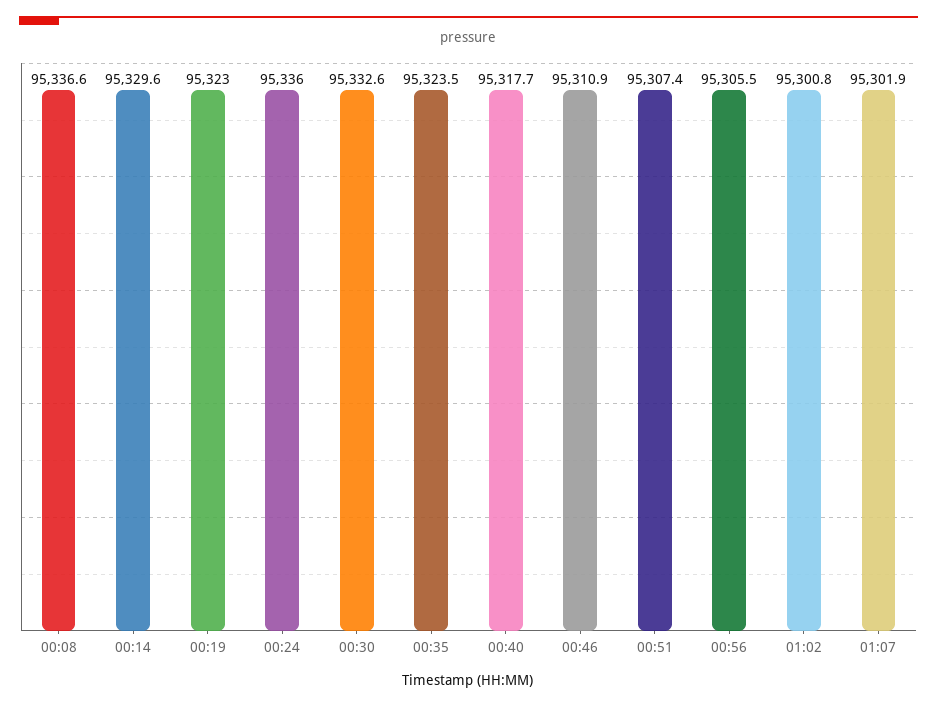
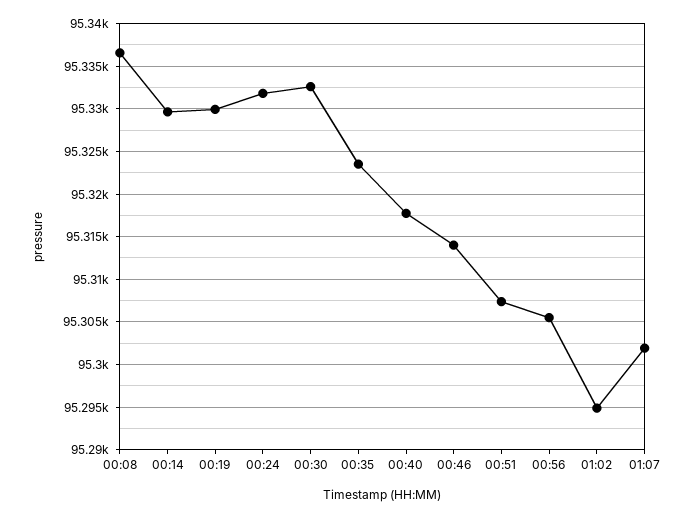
  {
    "00:08": 95336.6,
    "00:14": 95329.6,
-   "00:19": 95323,
+   "00:19": 95330,
-   "00:24": 95336,
+   "00:24": 95332,
    "00:30": 95332.6,
    "00:35": 95323.5,
    "00:40": 95317.7,
-   "00:46": 95310.9,
+   "00:46": 95314,
    "00:51": 95307.4,
    "00:56": 95305.5,
-   "01:02": 95300.8,
+   "01:02": 95295,
    "01:07": 95301.9
  }

